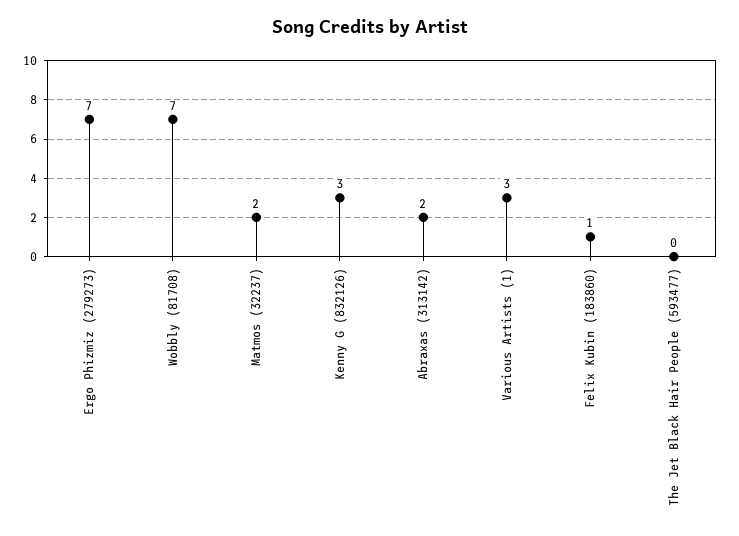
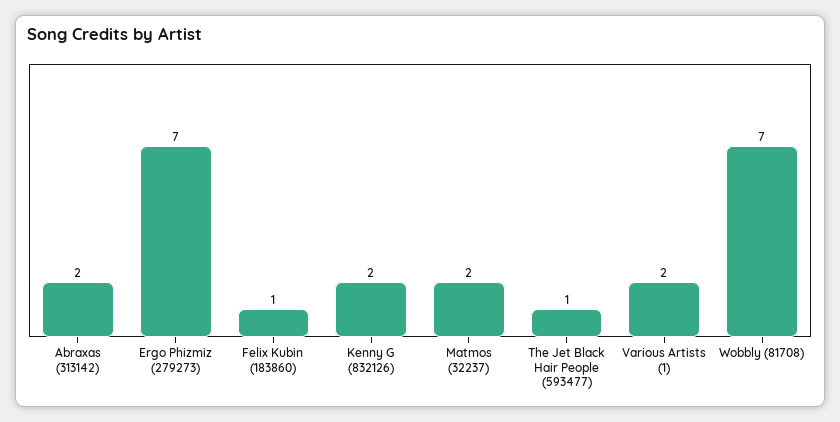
  {
    "Ergo Phizmiz (279273)": 7,
    "Wobbly (81708)": 7,
    "Matmos (32237)": 2,
-   "Kenny G (832126)": 3,
+   "Kenny G (832126)": 2,
    "Abraxas (313142)": 2,
-   "Various Artists (1)": 3,
+   "Various Artists (1)": 2,
    "Felix Kubin (183860)": 1,
-   "The Jet Black Hair People (593477)": 0
+   "The Jet Black Hair People (593477)": 1
  }

